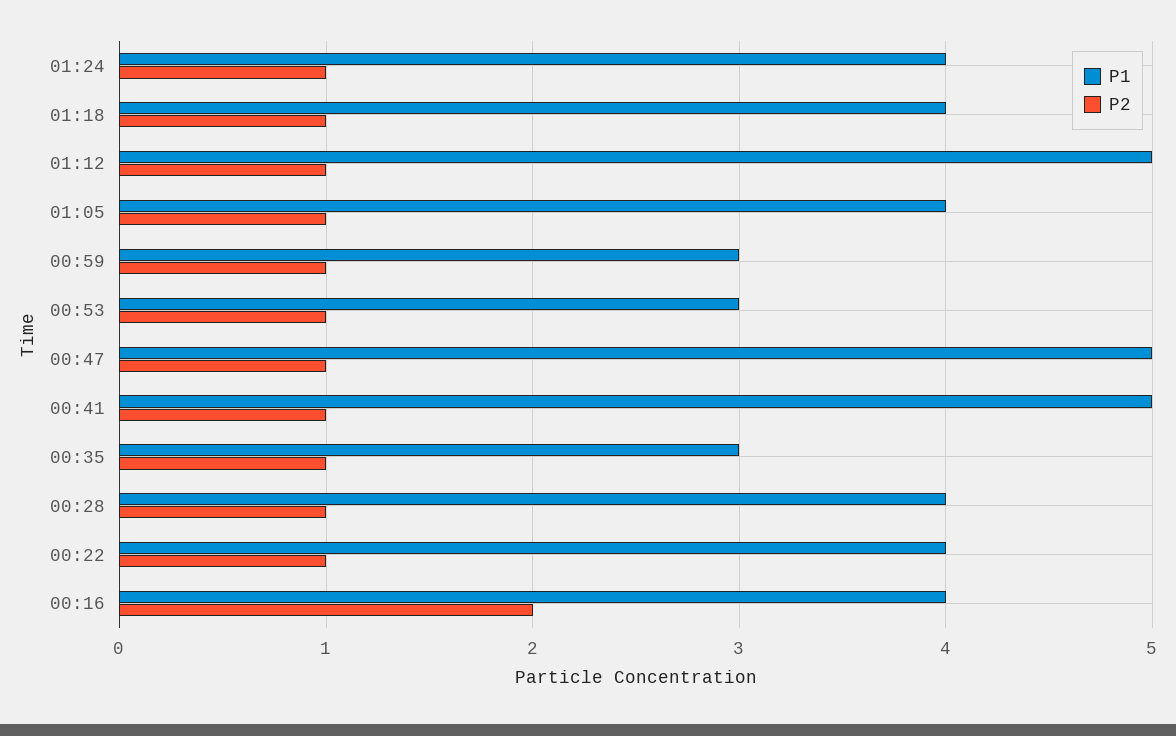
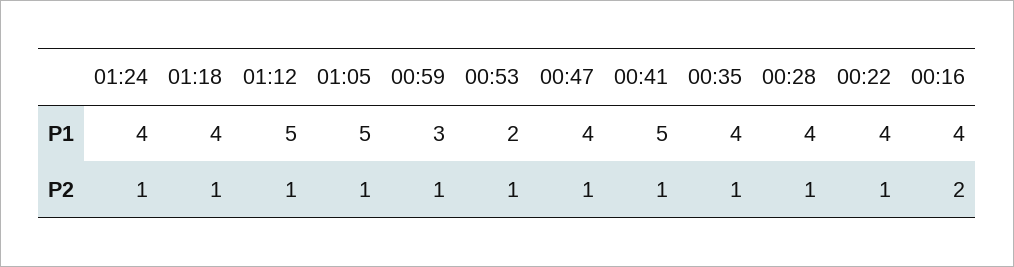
  {
    "P1": {
      "01:24": 4,
      "01:18": 4,
      "01:12": 5,
-     "01:05": 4,
+     "01:05": 5,
      "00:59": 3,
-     "00:53": 3,
+     "00:53": 2,
-     "00:47": 5,
+     "00:47": 4,
      "00:41": 5,
-     "00:35": 3,
+     "00:35": 4,
      "00:28": 4,
      "00:22": 4,
      "00:16": 4
    },
    "P2": {
      "01:24": 1,
      "01:18": 1,
      "01:12": 1,
      "01:05": 1,
      "00:59": 1,
      "00:53": 1,
      "00:47": 1,
      "00:41": 1,
      "00:35": 1,
      "00:28": 1,
      "00:22": 1,
      "00:16": 2
    }
  }

